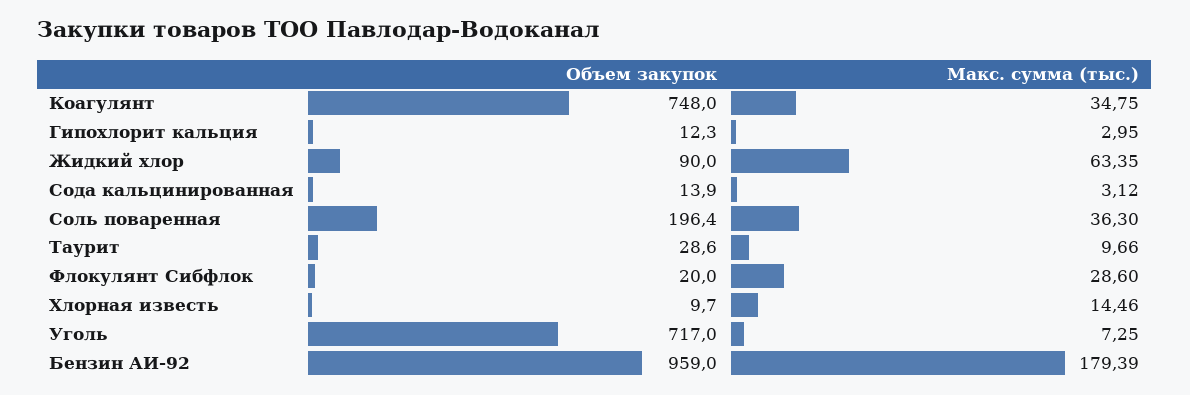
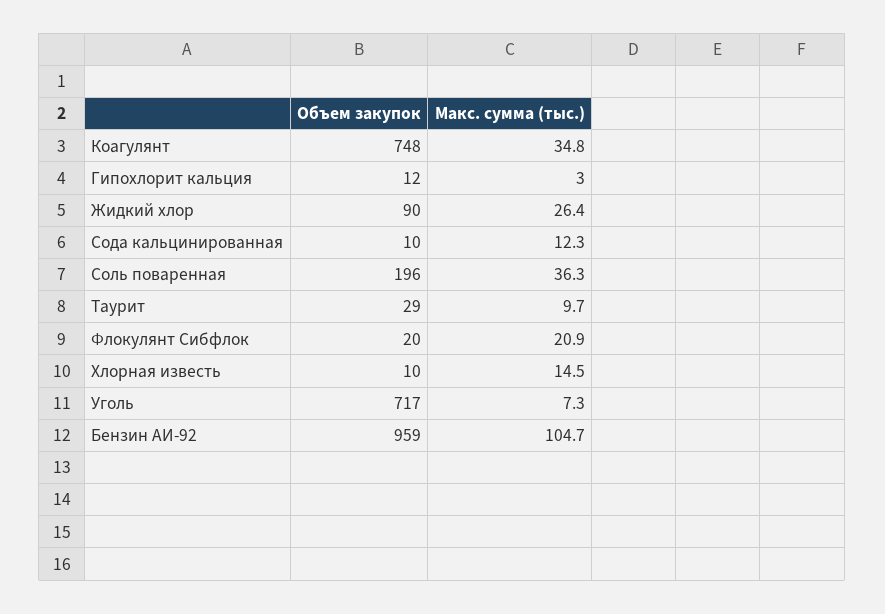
  {
    "Объем закупок": {
      "Коагулянт": 748,
      "Гипохлорит кальция": 12.3,
      "Жидкий хлор": 90,
-     "Сода кальцинированная": 13.9,
+     "Сода кальцинированная": 10,
      "Соль поваренная": 196.4,
      "Таурит": 28.6,
      "Флокулянт Сибфлок": 20,
      "Хлорная известь": 9.7,
      "Уголь": 717,
      "Бензин АИ-92": 959
    },
    "Макс. сумма (тыс.)": {
      "Коагулянт": 34.75,
      "Гипохлорит кальция": 2.95,
-     "Жидкий хлор": 63.35,
+     "Жидкий хлор": 26.4,
-     "Сода кальцинированная": 3.12,
+     "Сода кальцинированная": 12.3,
      "Соль поваренная": 36.3,
      "Таурит": 9.66,
-     "Флокулянт Сибфлок": 28.6,
+     "Флокулянт Сибфлок": 20.9,
      "Хлорная известь": 14.46,
      "Уголь": 7.25,
-     "Бензин АИ-92": 179.39
+     "Бензин АИ-92": 104.7
    }
  }

